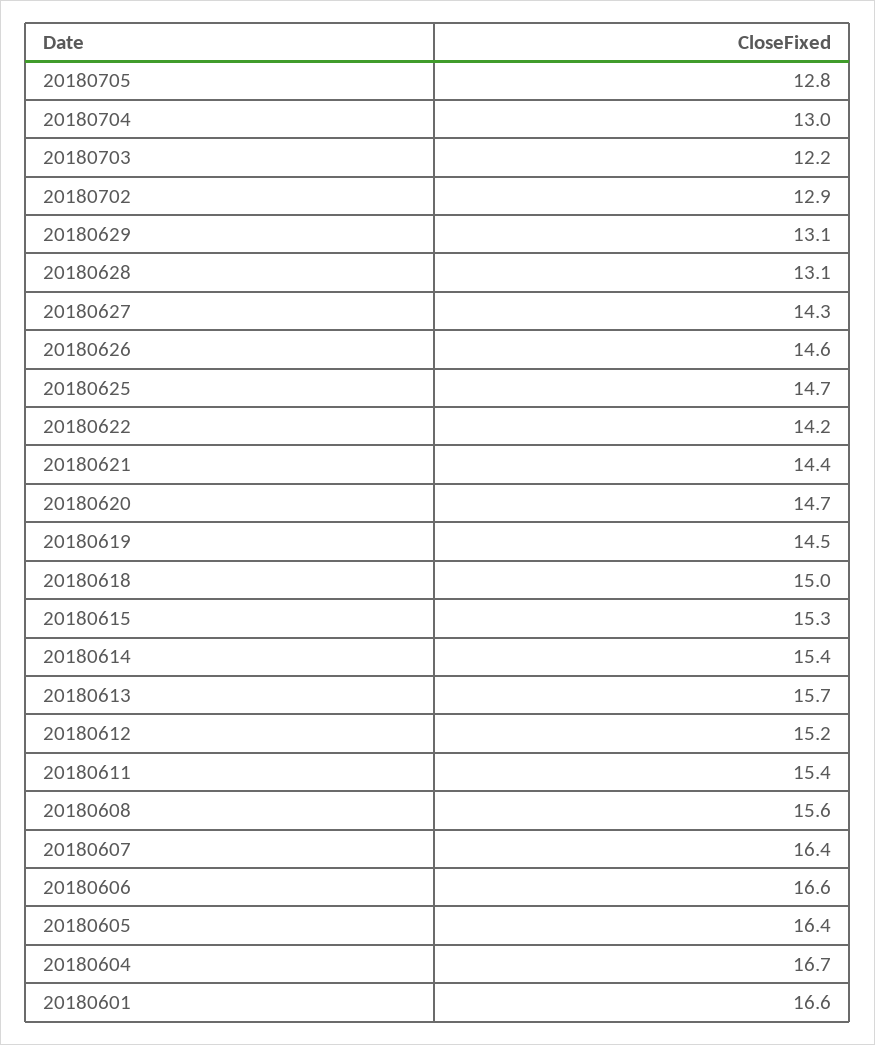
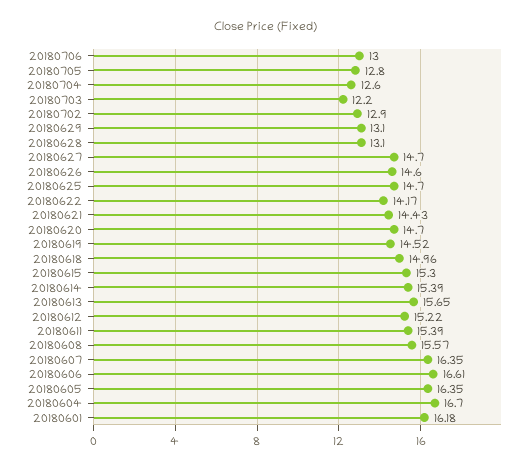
  {
    "20180705": 12.8,
-   "20180704": 13,
+   "20180704": 12.6,
    "20180703": 12.2,
    "20180702": 12.9,
    "20180629": 13.1,
    "20180628": 13.1,
-   "20180627": 14.3,
+   "20180627": 14.7,
    "20180626": 14.6,
    "20180625": 14.7,
    "20180622": 14.17,
    "20180621": 14.43,
    "20180620": 14.7,
    "20180619": 14.52,
    "20180618": 14.96,
    "20180615": 15.3,
    "20180614": 15.39,
    "20180613": 15.65,
    "20180612": 15.22,
    "20180611": 15.39,
    "20180608": 15.57,
    "20180607": 16.35,
    "20180606": 16.61,
    "20180605": 16.35,
    "20180604": 16.7,
-   "20180601": 16.6
+   "20180601": 16.18,
+   "20180706": 13
  }

